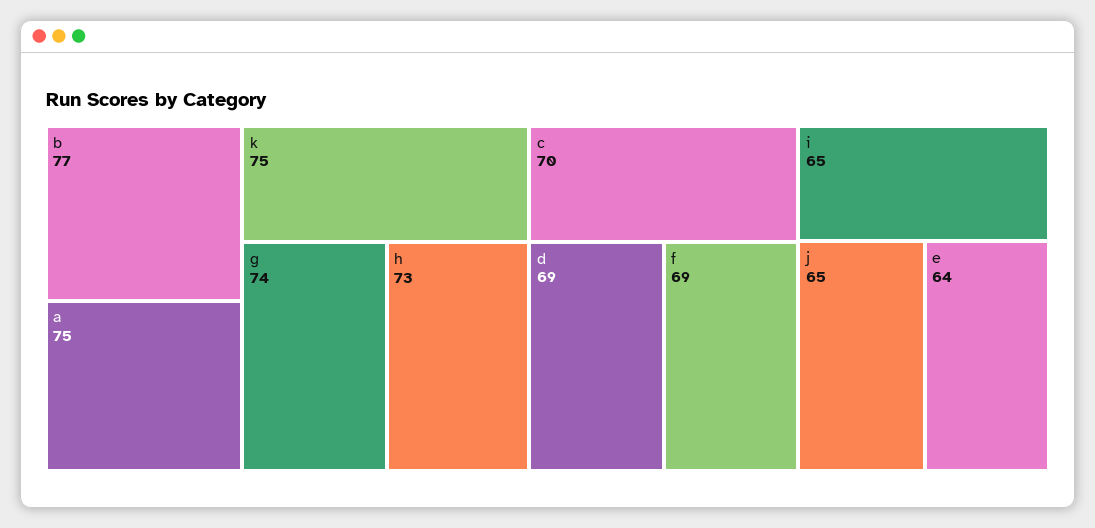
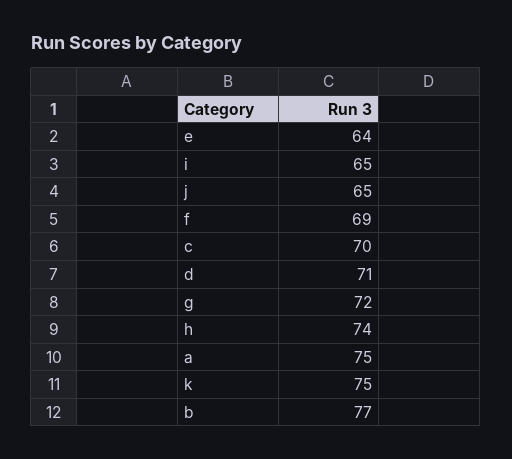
  {
    "b": 77,
    "a": 75,
    "k": 75,
-   "g": 74,
+   "g": 72,
-   "h": 73,
+   "h": 74,
    "c": 70,
-   "d": 69,
+   "d": 71,
    "f": 69,
    "i": 65,
    "j": 65,
    "e": 64
  }

